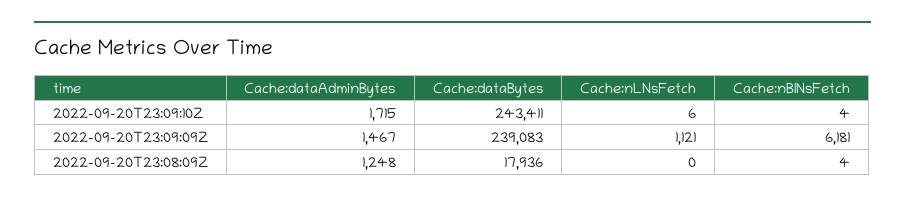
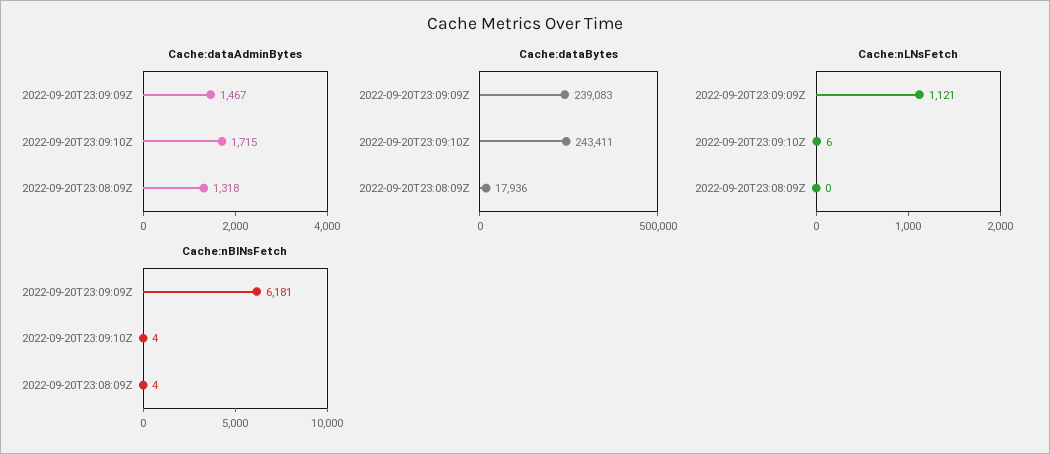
  {
    "Cache:dataAdminBytes": {
      "2022-09-20T23:09:10Z": 1715,
      "2022-09-20T23:09:09Z": 1467,
-     "2022-09-20T23:08:09Z": 1248
+     "2022-09-20T23:08:09Z": 1318
    },
    "Cache:dataBytes": {
      "2022-09-20T23:09:10Z": 243411,
      "2022-09-20T23:09:09Z": 239083,
      "2022-09-20T23:08:09Z": 17936
    },
    "Cache:nLNsFetch": {
      "2022-09-20T23:09:10Z": 6,
      "2022-09-20T23:09:09Z": 1121,
      "2022-09-20T23:08:09Z": 0
    },
    "Cache:nBINsFetch": {
      "2022-09-20T23:09:10Z": 4,
      "2022-09-20T23:09:09Z": 6181,
      "2022-09-20T23:08:09Z": 4
    }
  }

